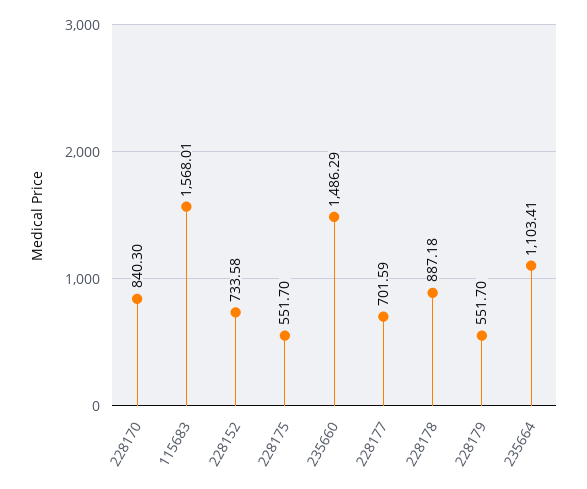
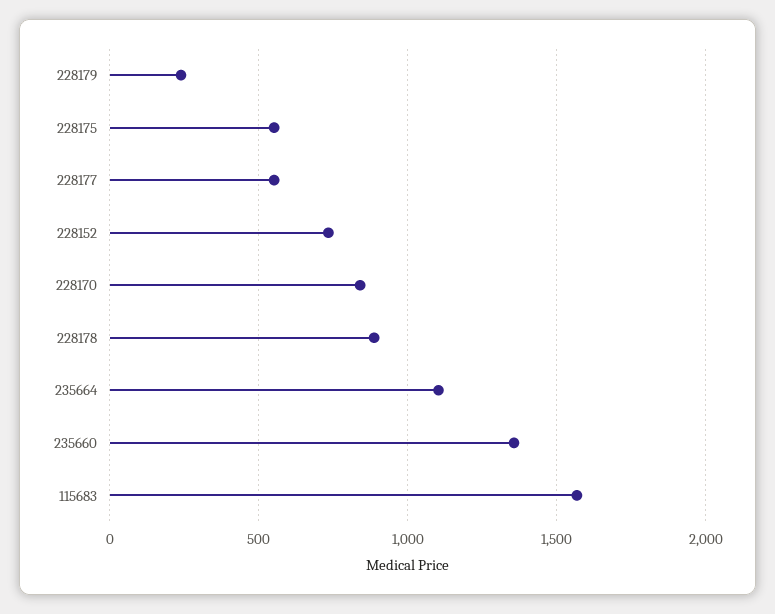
  {
    "228170": 840.3,
    "115683": 1568.01,
    "228152": 733.58,
    "228175": 551.7,
-   "235660": 1486.29,
+   "235660": 1350,
-   "228177": 701.59,
+   "228177": 550,
    "228178": 887.18,
-   "228179": 551.7,
+   "228179": 250,
    "235664": 1103.41
  }

